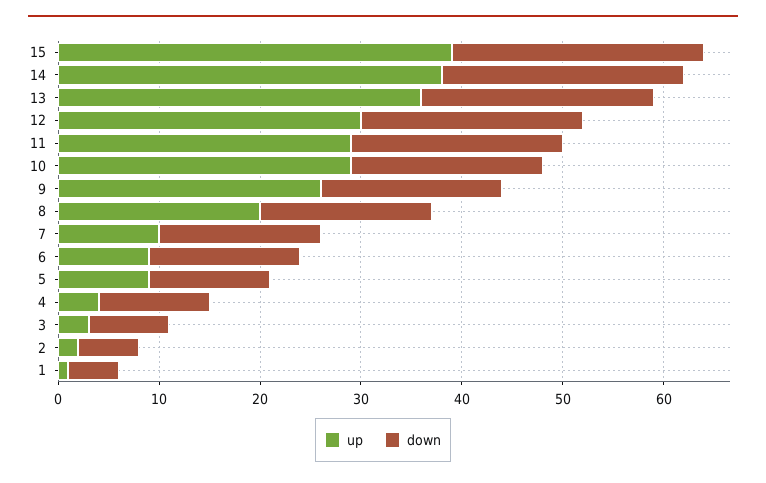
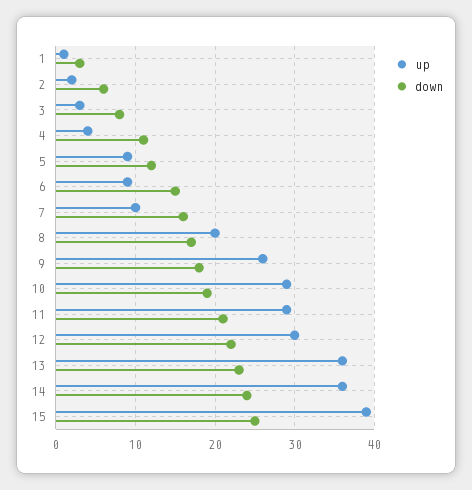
  {
    "up": {
      "15": 39,
-     "14": 38,
+     "14": 36,
      "13": 36,
      "12": 30,
      "11": 29,
      "10": 29,
      "9": 26,
      "8": 20,
      "7": 10,
      "6": 9,
      "5": 9,
      "4": 4,
      "3": 3,
      "2": 2,
      "1": 1
    },
    "down": {
      "15": 25,
      "14": 24,
      "13": 23,
      "12": 22,
      "11": 21,
      "10": 19,
      "9": 18,
      "8": 17,
      "7": 16,
      "6": 15,
      "5": 12,
      "4": 11,
      "3": 8,
      "2": 6,
-     "1": 5
+     "1": 3
    }
  }

